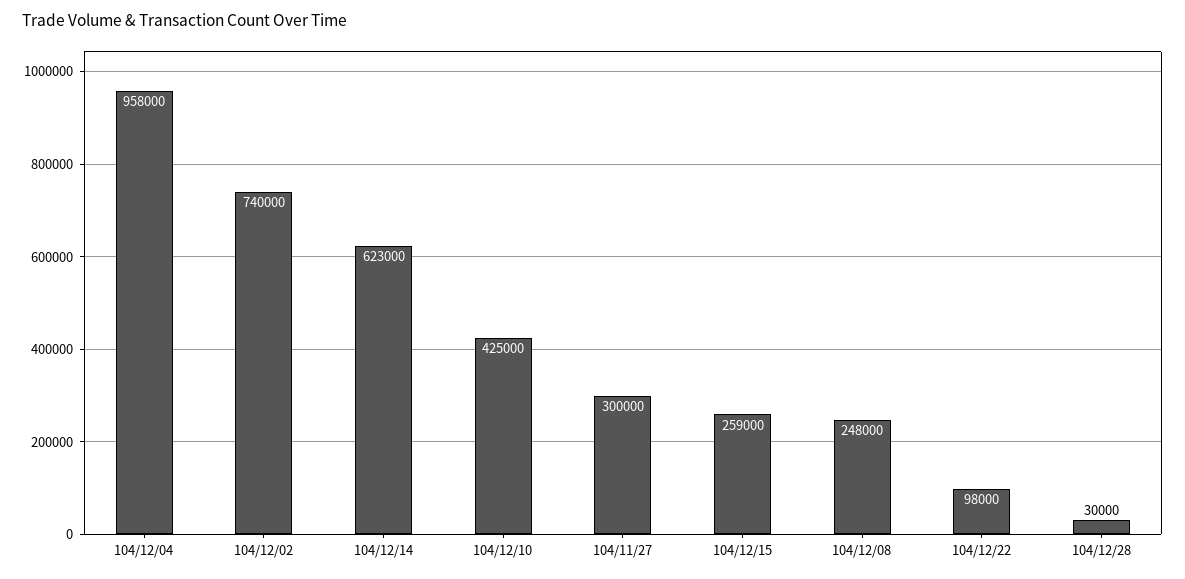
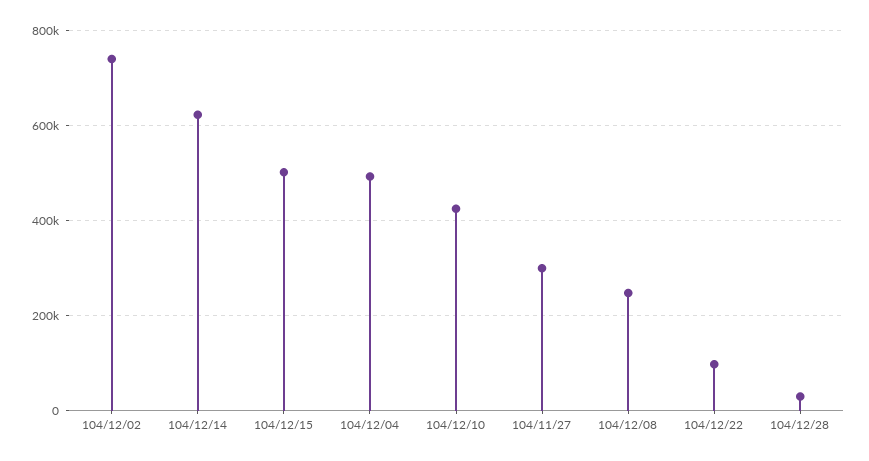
  {
-   "104/12/04": 958000,
+   "104/12/04": 500000,
    "104/12/02": 740000,
    "104/12/14": 623000,
    "104/12/10": 425000,
    "104/11/27": 300000,
-   "104/12/15": 259000,
+   "104/12/15": 500000,
    "104/12/08": 248000,
    "104/12/22": 98000,
    "104/12/28": 30000
  }

